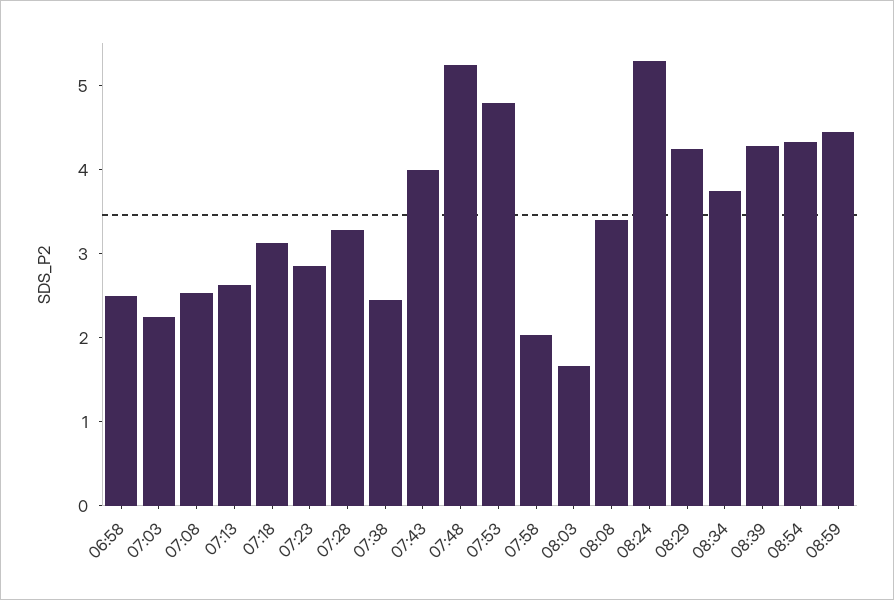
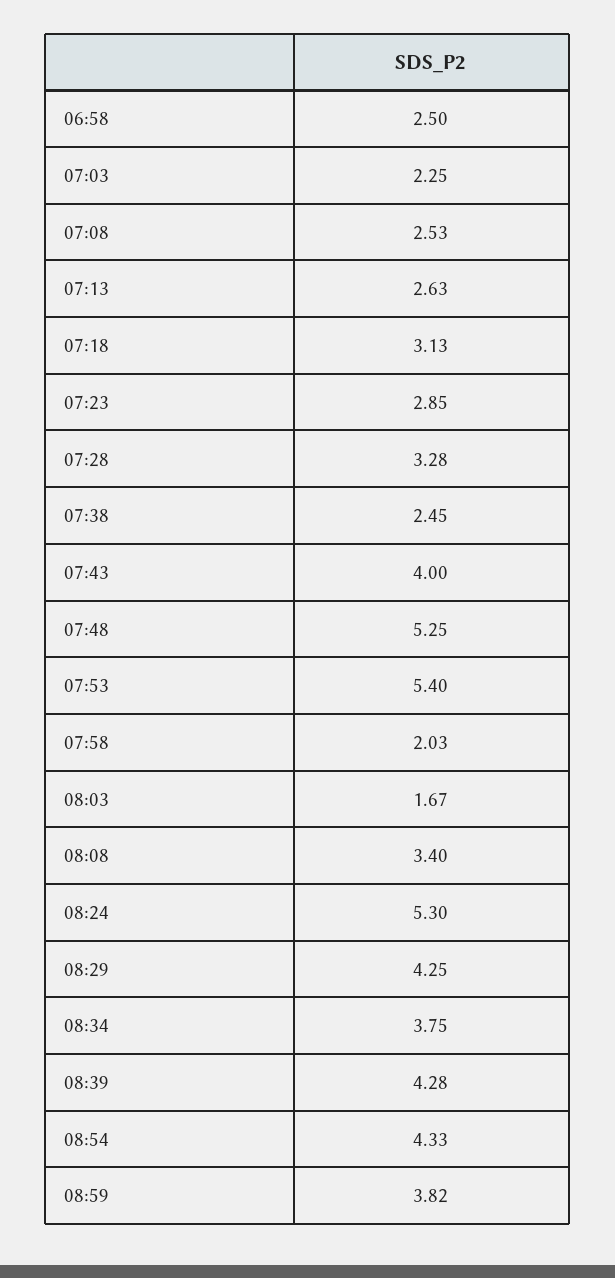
  {
    "06:58": 2.5,
    "07:03": 2.25,
    "07:08": 2.53,
    "07:13": 2.63,
    "07:18": 3.13,
    "07:23": 2.85,
    "07:28": 3.28,
    "07:38": 2.45,
    "07:43": 4,
    "07:48": 5.25,
-   "07:53": 4.8,
+   "07:53": 5.4,
    "07:58": 2.03,
    "08:03": 1.67,
    "08:08": 3.4,
    "08:24": 5.3,
    "08:29": 4.25,
    "08:34": 3.75,
    "08:39": 4.28,
    "08:54": 4.33,
-   "08:59": 4.4
+   "08:59": 3.82
  }

